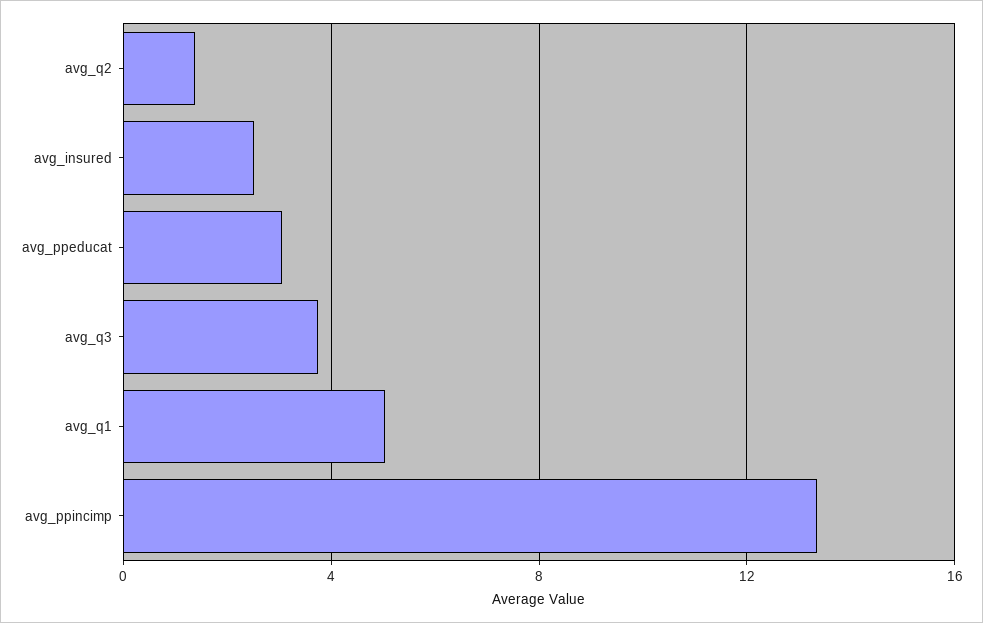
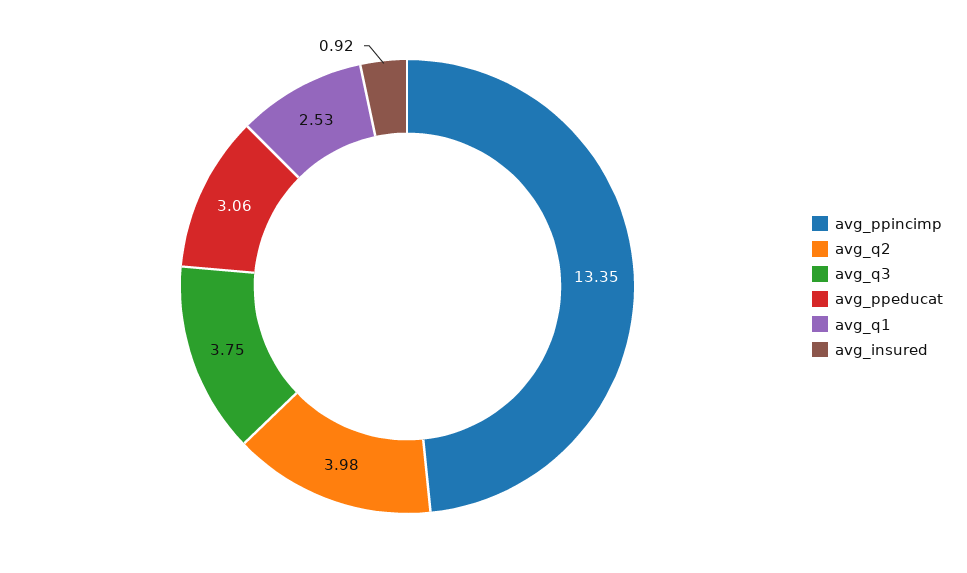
  {
-   "avg_q2": 1.5,
+   "avg_q2": 3.98,
-   "avg_insured": 2.5,
+   "avg_insured": 0.92,
    "avg_ppeducat": 3.06,
    "avg_q3": 3.75,
-   "avg_q1": 5,
+   "avg_q1": 2.53,
    "avg_ppincimp": 13.35
  }

